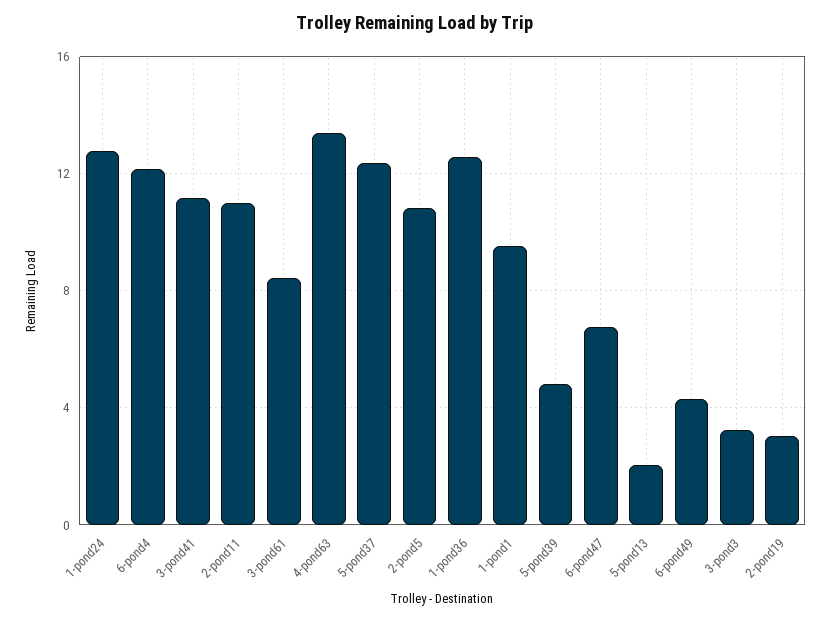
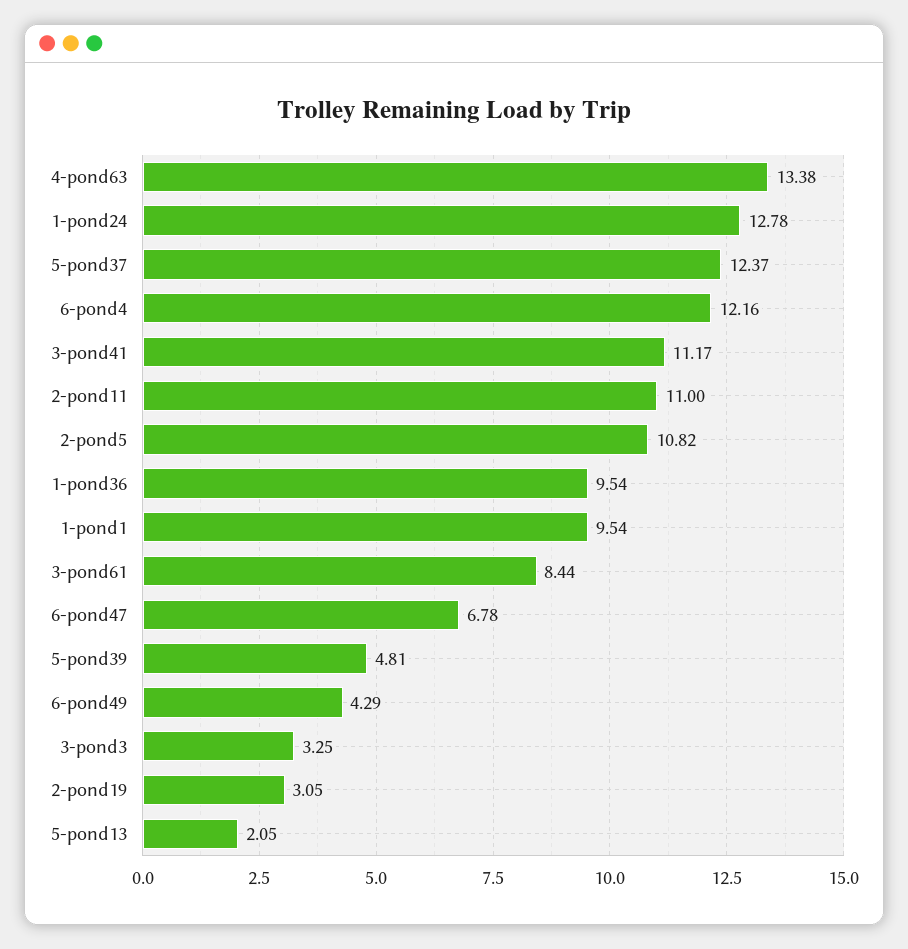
  {
    "1-pond24": 12.78,
    "6-pond4": 12.16,
    "3-pond41": 11.17,
    "2-pond11": 11,
    "3-pond61": 8.44,
    "4-pond63": 13.38,
    "5-pond37": 12.37,
    "2-pond5": 10.82,
-   "1-pond36": 12.5,
+   "1-pond36": 9.54,
    "1-pond1": 9.54,
    "5-pond39": 4.81,
    "6-pond47": 6.78,
    "5-pond13": 2.05,
    "6-pond49": 4.29,
    "3-pond3": 3.25,
    "2-pond19": 3.05
  }

